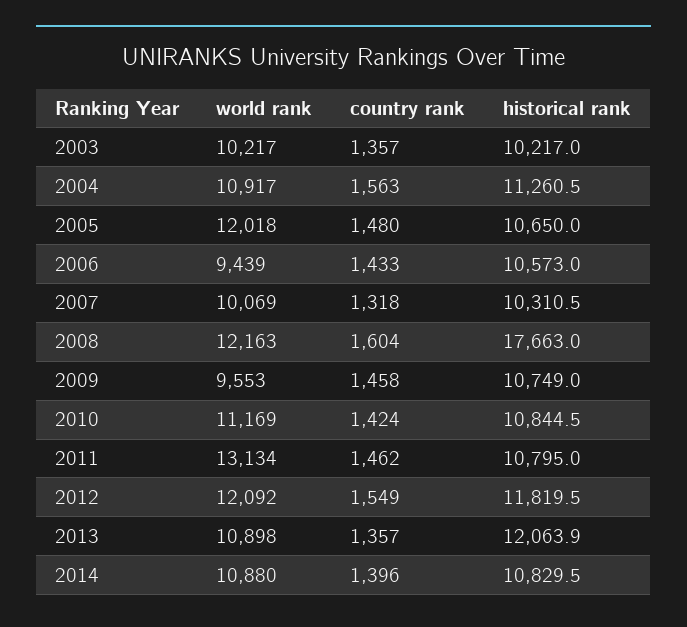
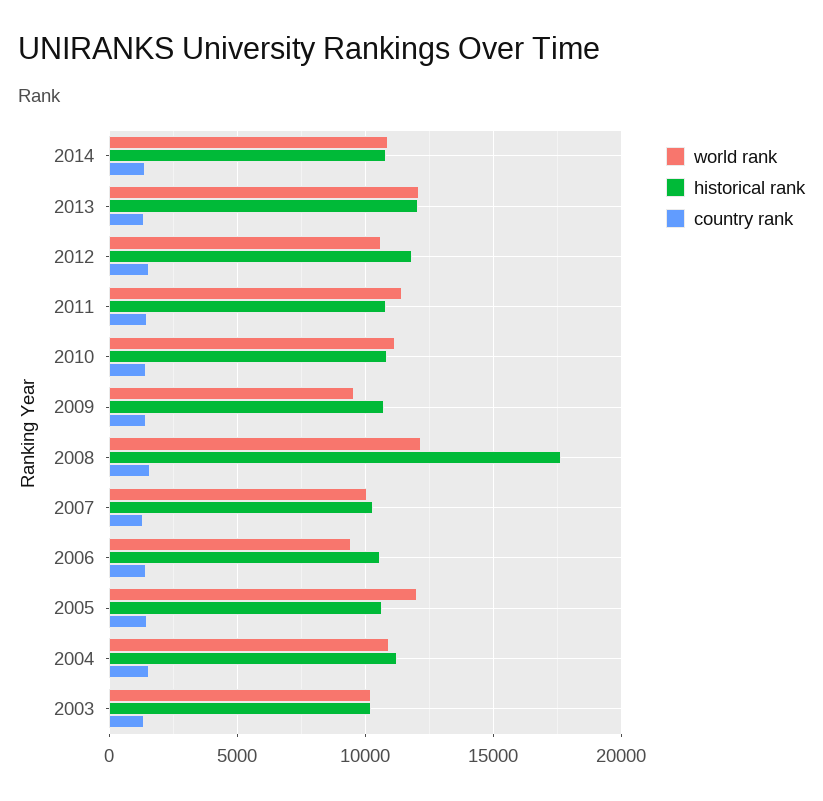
  {
    "world rank": {
      "2003": 10217,
      "2004": 10917,
      "2005": 12018,
      "2006": 9439,
      "2007": 10069,
      "2008": 12163,
      "2009": 9553,
      "2010": 11169,
-     "2011": 13134,
+     "2011": 11500,
-     "2012": 12092,
+     "2012": 10500,
-     "2013": 10898,
+     "2013": 12000,
      "2014": 10880
    },
    "country rank": {
      "2003": 1357,
      "2004": 1563,
      "2005": 1480,
      "2006": 1433,
      "2007": 1318,
      "2008": 1604,
      "2009": 1458,
      "2010": 1424,
      "2011": 1462,
      "2012": 1549,
      "2013": 1357,
      "2014": 1396
    },
    "historical rank": {
      "2003": 10217,
      "2004": 11260.5,
      "2005": 10650,
      "2006": 10573,
      "2007": 10310.5,
      "2008": 17663,
      "2009": 10749,
      "2010": 10844.5,
      "2011": 10795,
      "2012": 11819.5,
      "2013": 12063.9,
      "2014": 10829.5
    }
  }

